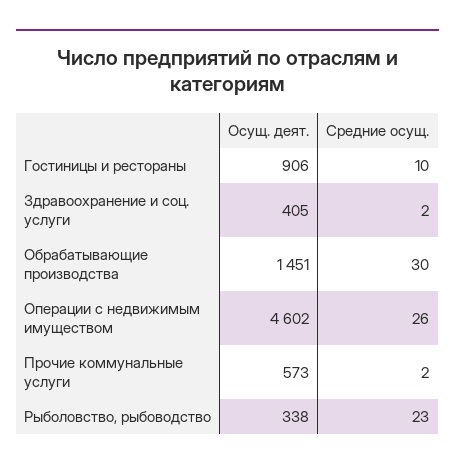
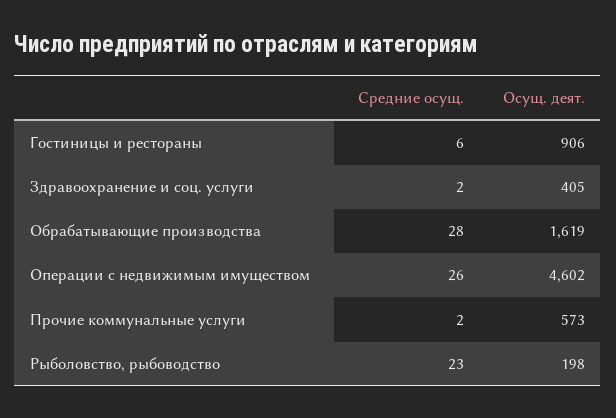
  {
    "Осущ. деят.": {
      "Гостиницы и рестораны": 906,
      "Здравоохранение и соц. услуги": 405,
-     "Обрабатывающие производства": 1451,
+     "Обрабатывающие производства": 1619,
      "Операции с недвижимым имуществом": 4602,
      "Прочие коммунальные услуги": 573,
-     "Рыболовство, рыбоводство": 338
+     "Рыболовство, рыбоводство": 198
    },
    "Средние осущ.": {
-     "Гостиницы и рестораны": 10,
+     "Гостиницы и рестораны": 6,
      "Здравоохранение и соц. услуги": 2,
-     "Обрабатывающие производства": 30,
+     "Обрабатывающие производства": 28,
      "Операции с недвижимым имуществом": 26,
      "Прочие коммунальные услуги": 2,
      "Рыболовство, рыбоводство": 23
    }
  }

